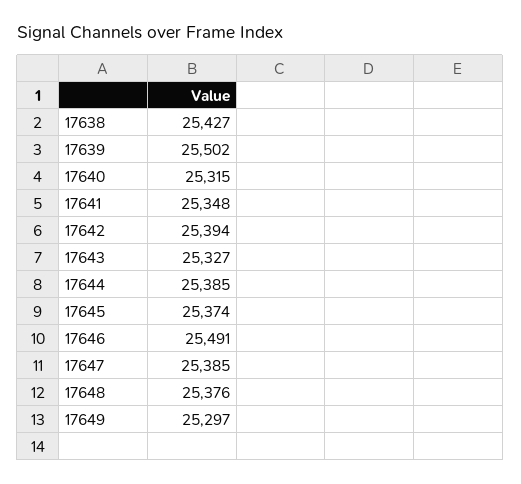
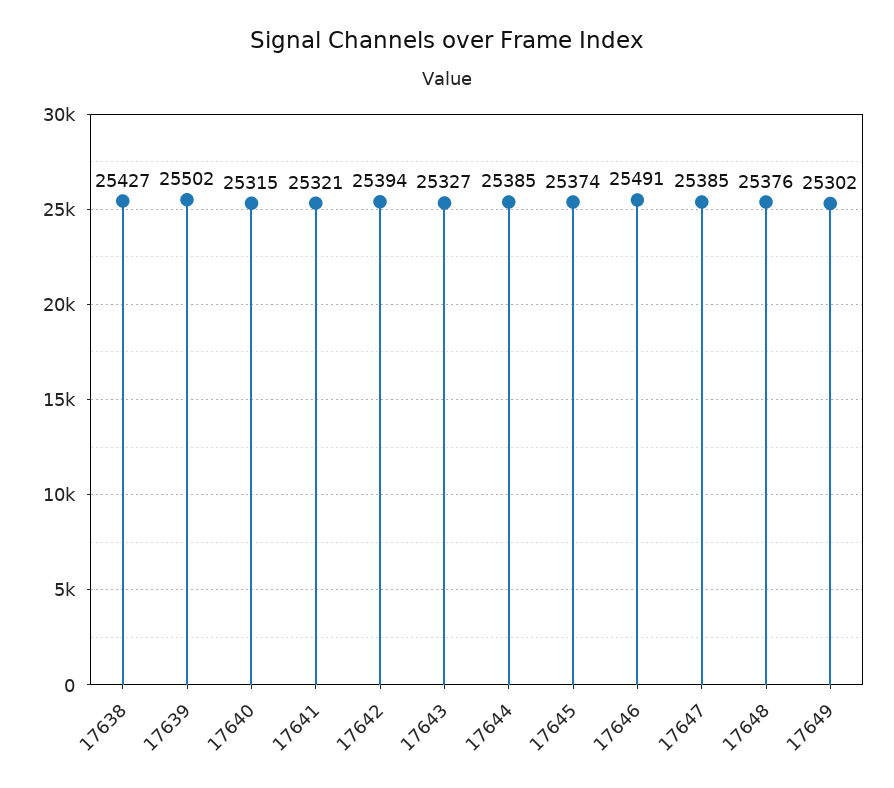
  {
    "17638": 25427,
    "17639": 25502,
    "17640": 25315,
-   "17641": 25348,
+   "17641": 25321,
    "17642": 25394,
    "17643": 25327,
    "17644": 25385,
    "17645": 25374,
    "17646": 25491,
    "17647": 25385,
    "17648": 25376,
-   "17649": 25297
+   "17649": 25302
  }

